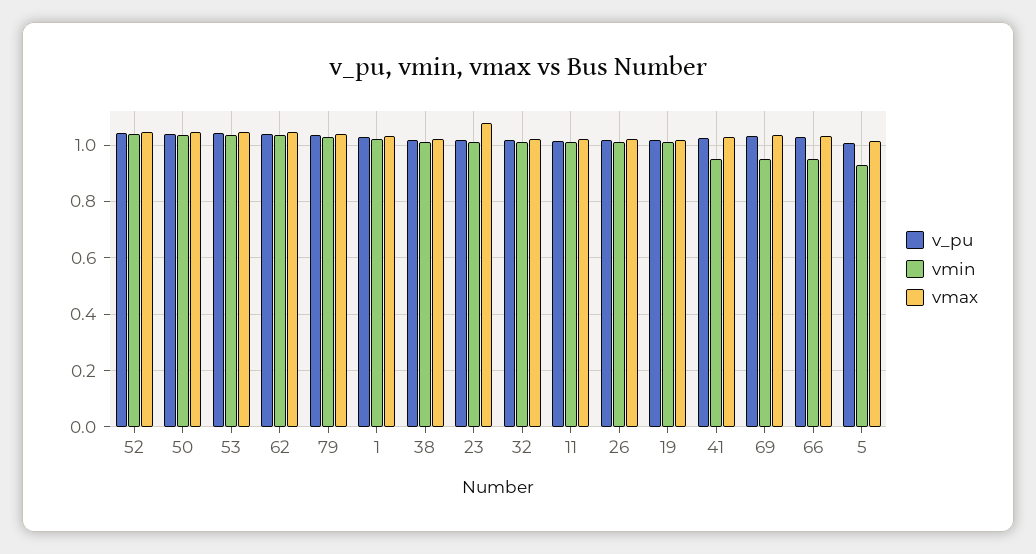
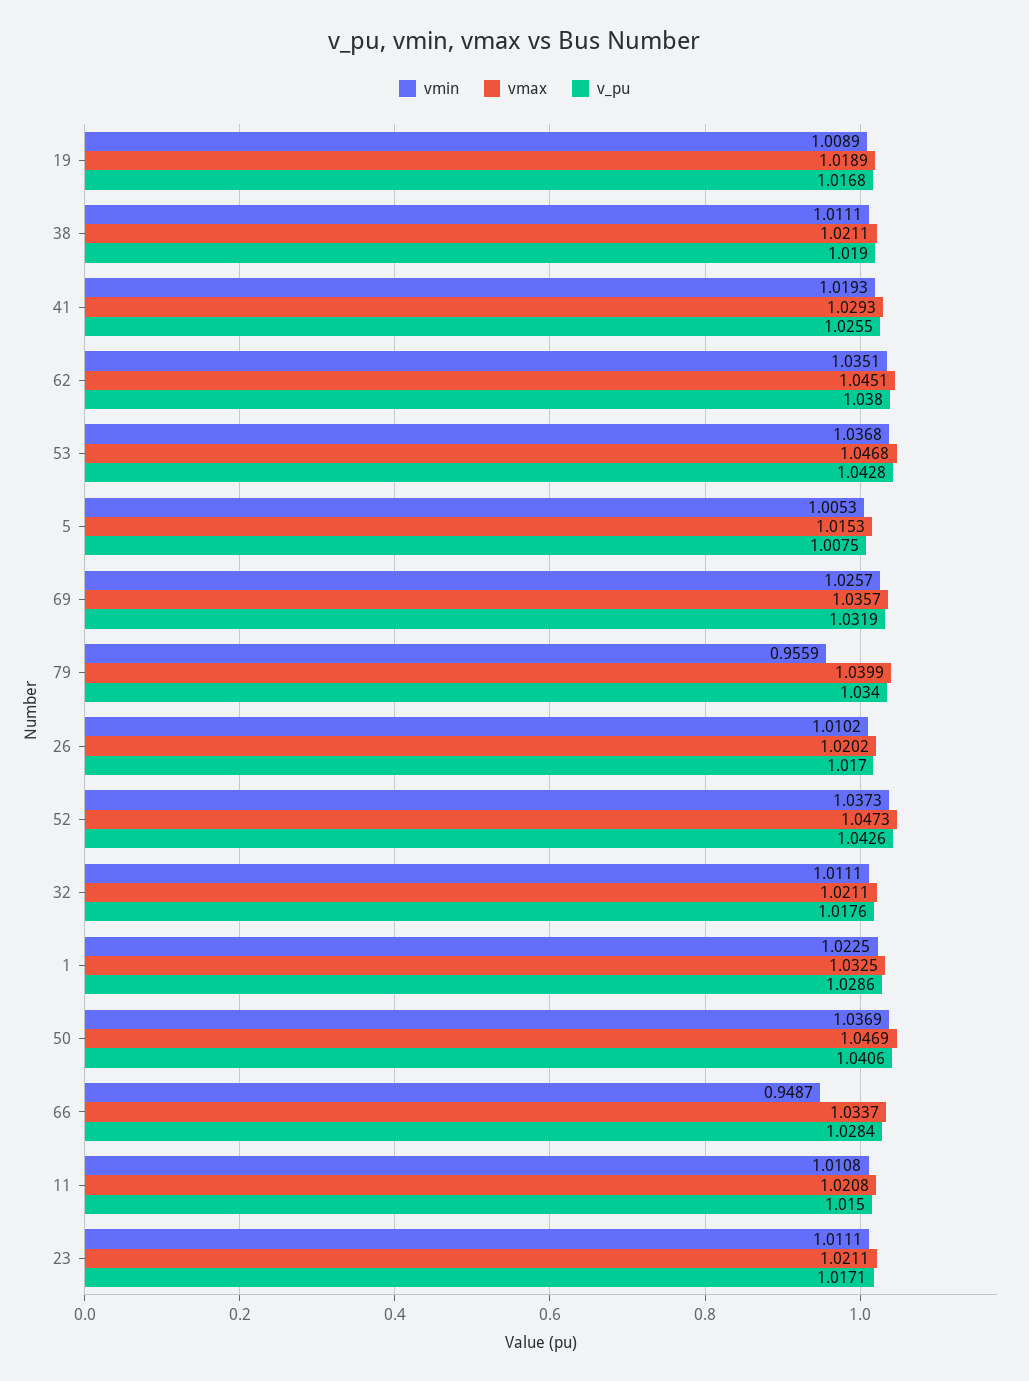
  {
    "v_pu": {
      "52": 1.0426,
      "50": 1.0406,
      "53": 1.0428,
      "62": 1.038,
      "79": 1.034,
      "1": 1.0286,
      "38": 1.019,
      "23": 1.0171,
      "32": 1.0176,
      "11": 1.015,
      "26": 1.017,
      "19": 1.0168,
      "41": 1.0255,
      "69": 1.0319,
      "66": 1.0284,
      "5": 1.0075
    },
    "vmin": {
      "52": 1.0373,
      "50": 1.0369,
      "53": 1.0368,
      "62": 1.0351,
-     "79": 1.025,
+     "79": 0.9559,
      "1": 1.0225,
      "38": 1.0111,
      "23": 1.0111,
      "32": 1.0111,
      "11": 1.0108,
      "26": 1.0102,
      "19": 1.0089,
-     "41": 0.95,
+     "41": 1.0193,
-     "69": 0.95,
+     "69": 1.0257,
      "66": 0.9487,
-     "5": 0.925
+     "5": 1.0053
    },
    "vmax": {
      "52": 1.0473,
      "50": 1.0469,
      "53": 1.0468,
      "62": 1.0451,
      "79": 1.0399,
      "1": 1.0325,
      "38": 1.0211,
-     "23": 1.075,
+     "23": 1.0211,
      "32": 1.0211,
      "11": 1.0208,
      "26": 1.0202,
      "19": 1.0189,
      "41": 1.0293,
      "69": 1.0357,
      "66": 1.0337,
      "5": 1.0153
    }
  }

